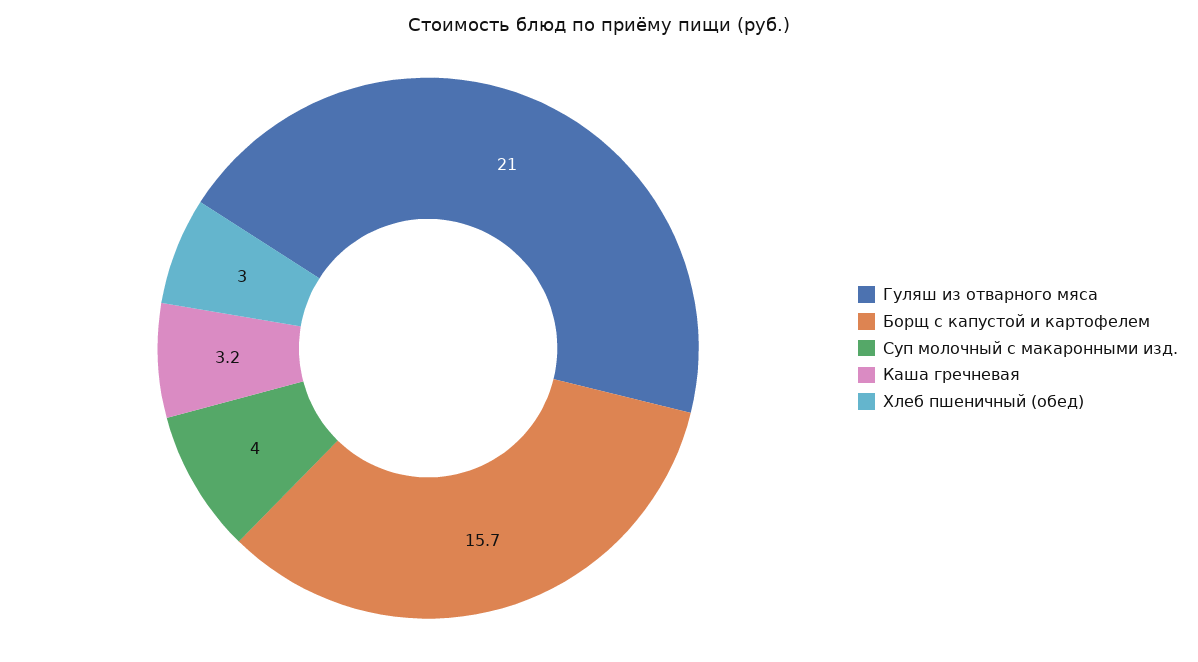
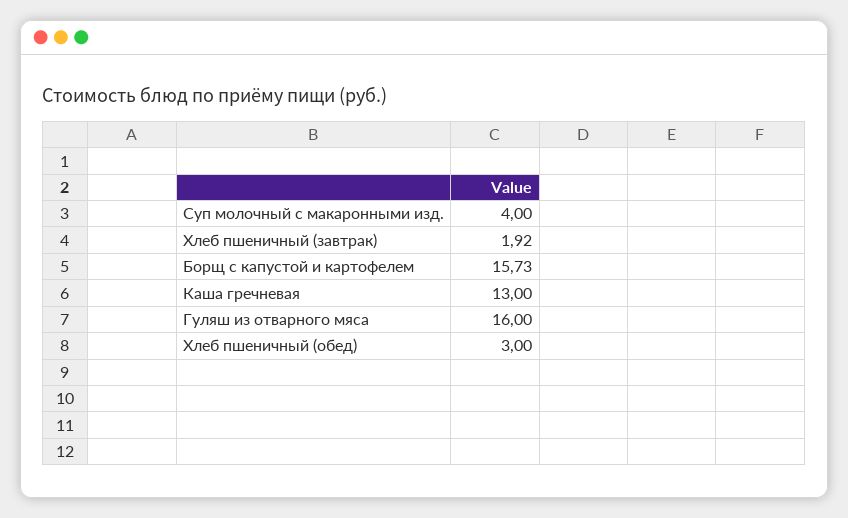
  {
-   "Гуляш из отварного мяса": 21,
+   "Гуляш из отварного мяса": 16,
    "Борщ с капустой и картофелем": 15.73,
    "Суп молочный с макаронными изд.": 4,
-   "Каша гречневая": 3.2,
+   "Каша гречневая": 13,
-   "Хлеб пшеничный (обед)": 3
+   "Хлеб пшеничный (обед)": 3,
+   "Хлеб пшеничный (завтрак)": 1.92
  }

